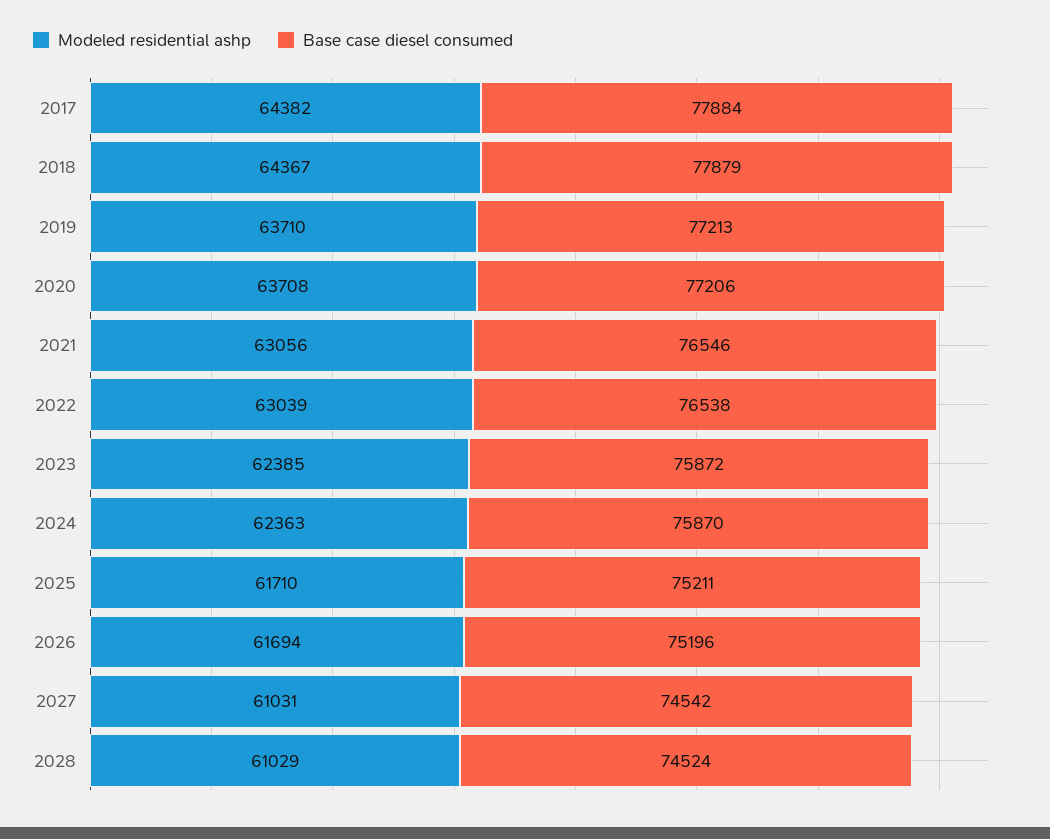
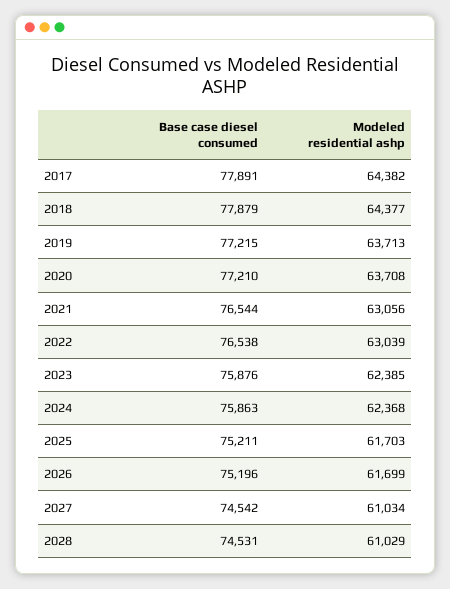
  {
    "Modeled residential ashp": {
      "2017": 64382,
-     "2018": 64367,
+     "2018": 64377,
-     "2019": 63710,
+     "2019": 63713,
      "2020": 63708,
      "2021": 63056,
      "2022": 63039,
      "2023": 62385,
-     "2024": 62363,
+     "2024": 62368,
-     "2025": 61710,
+     "2025": 61703,
-     "2026": 61694,
+     "2026": 61699,
-     "2027": 61031,
+     "2027": 61034,
      "2028": 61029
    },
    "Base case diesel consumed": {
-     "2017": 77884,
+     "2017": 77891,
      "2018": 77879,
-     "2019": 77213,
+     "2019": 77215,
-     "2020": 77206,
+     "2020": 77210,
-     "2021": 76546,
+     "2021": 76544,
      "2022": 76538,
-     "2023": 75872,
+     "2023": 75876,
-     "2024": 75870,
+     "2024": 75863,
      "2025": 75211,
      "2026": 75196,
      "2027": 74542,
-     "2028": 74524
+     "2028": 74531
    }
  }

